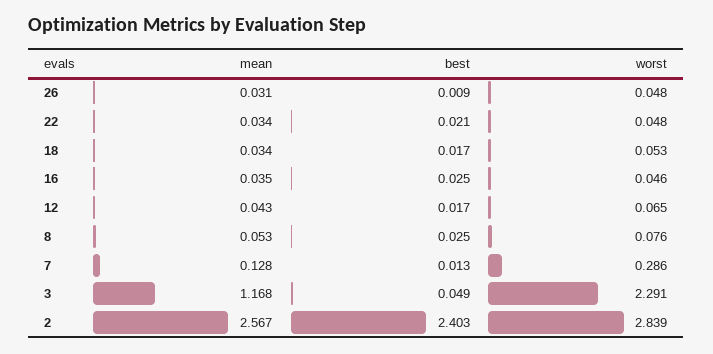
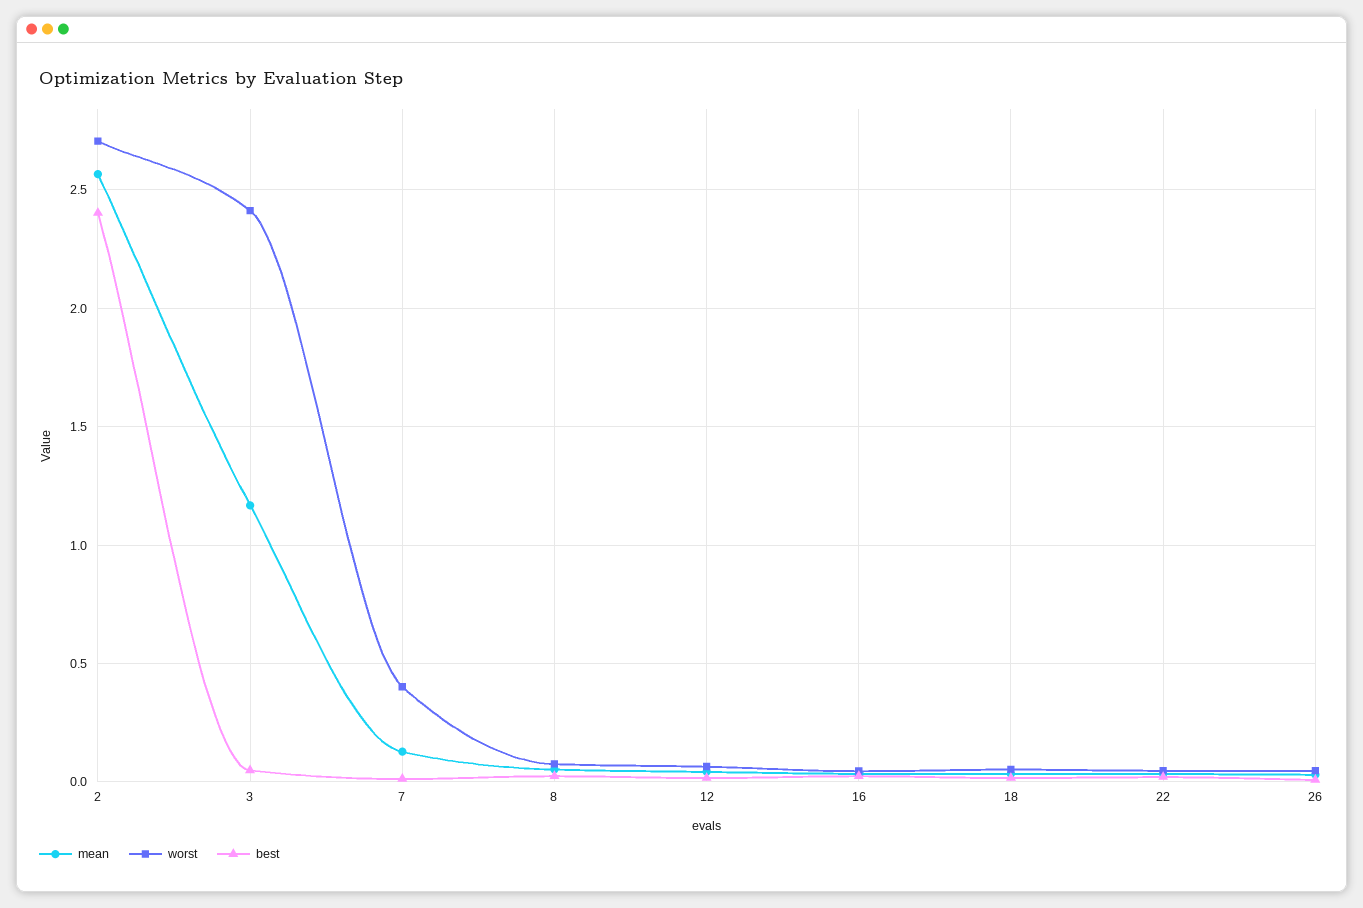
  {
    "mean": {
      "26": 0.031,
      "22": 0.034,
      "18": 0.034,
      "16": 0.035,
      "12": 0.043,
      "8": 0.053,
      "7": 0.128,
      "3": 1.168,
      "2": 2.567
    },
    "best": {
      "26": 0.009,
      "22": 0.021,
      "18": 0.017,
      "16": 0.025,
      "12": 0.017,
      "8": 0.025,
      "7": 0.013,
      "3": 0.049,
      "2": 2.403
    },
    "worst": {
      "26": 0.048,
      "22": 0.048,
      "18": 0.053,
      "16": 0.046,
      "12": 0.065,
      "8": 0.076,
-     "7": 0.286,
+     "7": 0.4,
-     "3": 2.291,
+     "3": 2.4,
-     "2": 2.839
+     "2": 2.7
    }
  }

